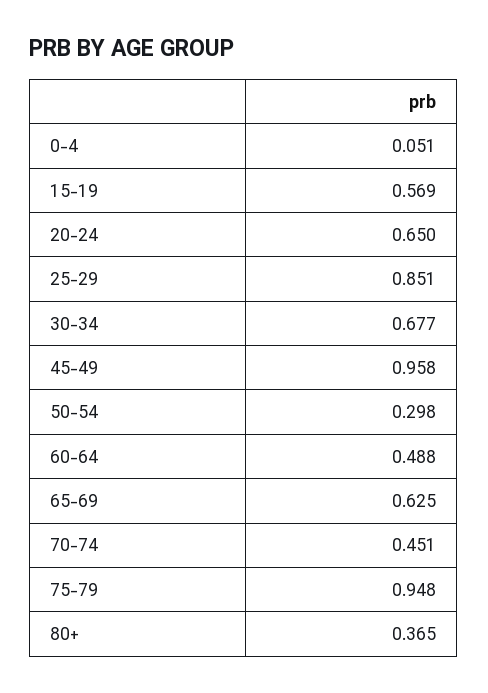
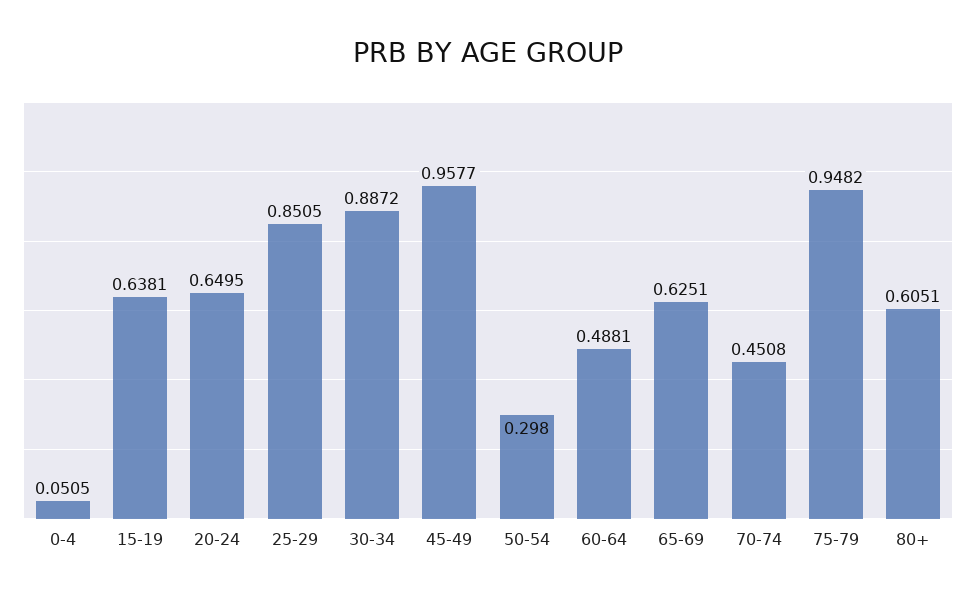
  {
    "0-4": 0.0505,
-   "15-19": 0.569,
+   "15-19": 0.6381,
    "20-24": 0.6495,
    "25-29": 0.8505,
-   "30-34": 0.677,
+   "30-34": 0.8872,
    "45-49": 0.9577,
    "50-54": 0.298,
    "60-64": 0.4881,
    "65-69": 0.6251,
    "70-74": 0.4508,
    "75-79": 0.9482,
-   "80+": 0.365
+   "80+": 0.6051
  }

